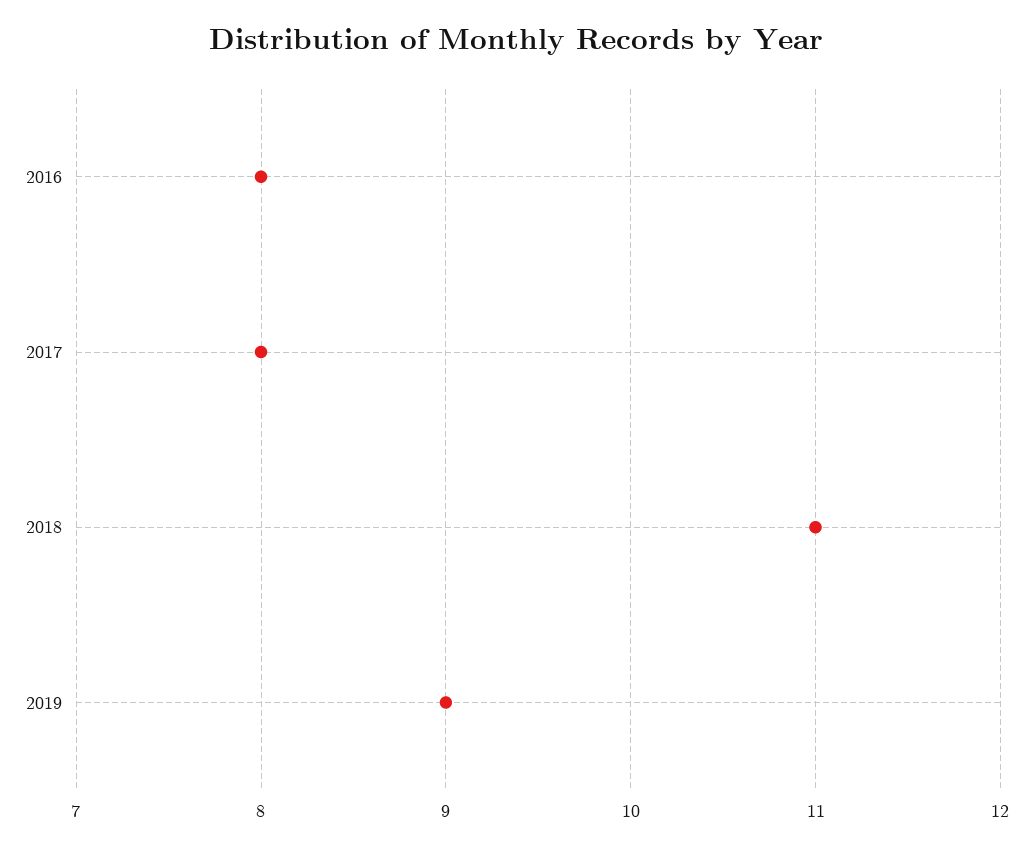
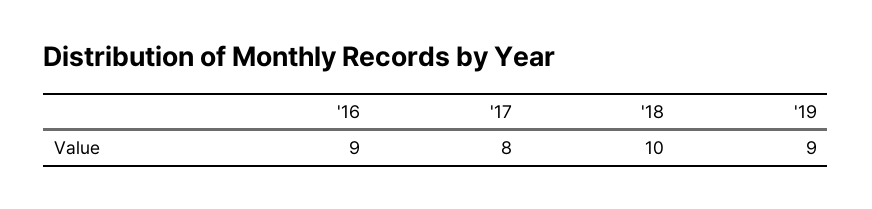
  {
-   "2016": 8,
+   "2016": 9,
    "2017": 8,
-   "2018": 11,
+   "2018": 10,
    "2019": 9
  }

